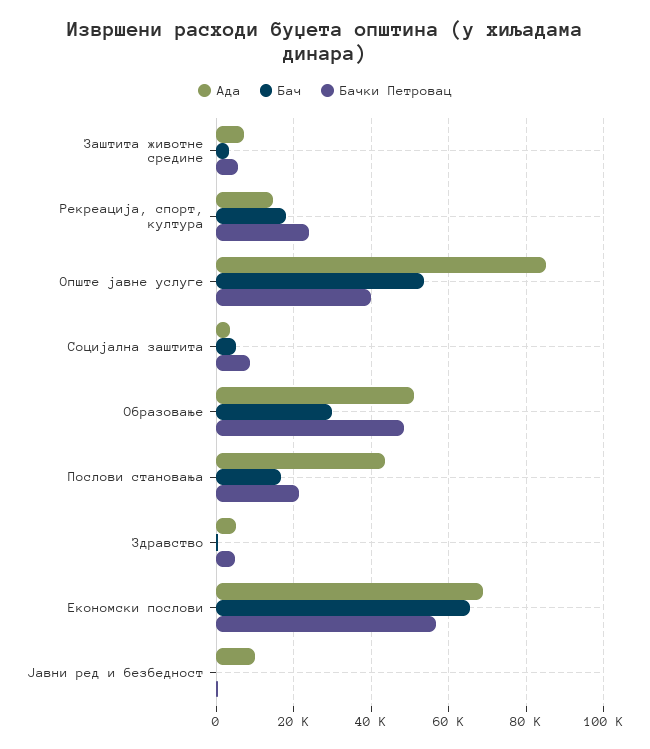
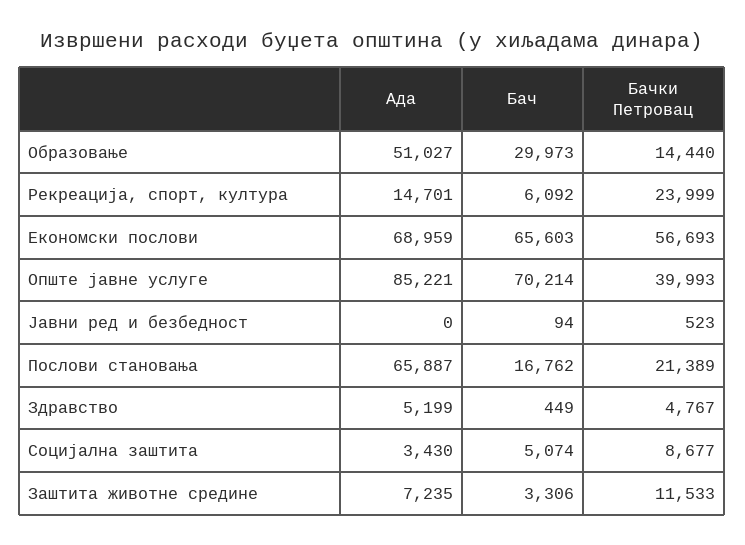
  {
    "Ада": {
      "Заштита животне средине": 7235,
      "Рекреација, спорт, култура": 14701,
      "Опште јавне услуге": 85221,
      "Социјална заштита": 3430,
      "Образовање": 51027,
-     "Послови становања": 44000,
+     "Послови становања": 65887,
      "Здравство": 5199,
      "Економски послови": 68959,
-     "Јавни ред и безбедност": 10000
+     "Јавни ред и безбедност": 0
    },
    "Бач": {
      "Заштита животне средине": 3306,
-     "Рекреација, спорт, култура": 18000,
+     "Рекреација, спорт, култура": 6092,
-     "Опште јавне услуге": 54000,
+     "Опште јавне услуге": 70214,
      "Социјална заштита": 5074,
      "Образовање": 29973,
      "Послови становања": 16762,
      "Здравство": 449,
      "Економски послови": 65603,
      "Јавни ред и безбедност": 94
    },
    "Бачки Петровац": {
-     "Заштита животне средине": 6000,
+     "Заштита животне средине": 11533,
      "Рекреација, спорт, култура": 23999,
      "Опште јавне услуге": 39993,
      "Социјална заштита": 8677,
-     "Образовање": 48000,
+     "Образовање": 14440,
      "Послови становања": 21389,
      "Здравство": 4767,
      "Економски послови": 56693,
      "Јавни ред и безбедност": 523
    }
  }

